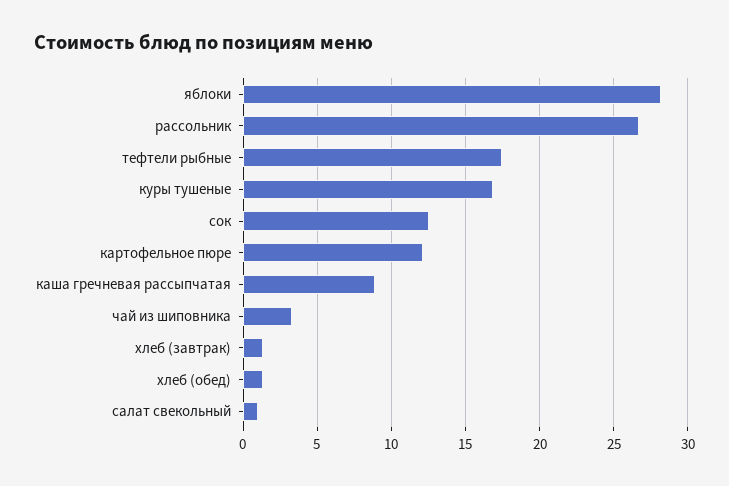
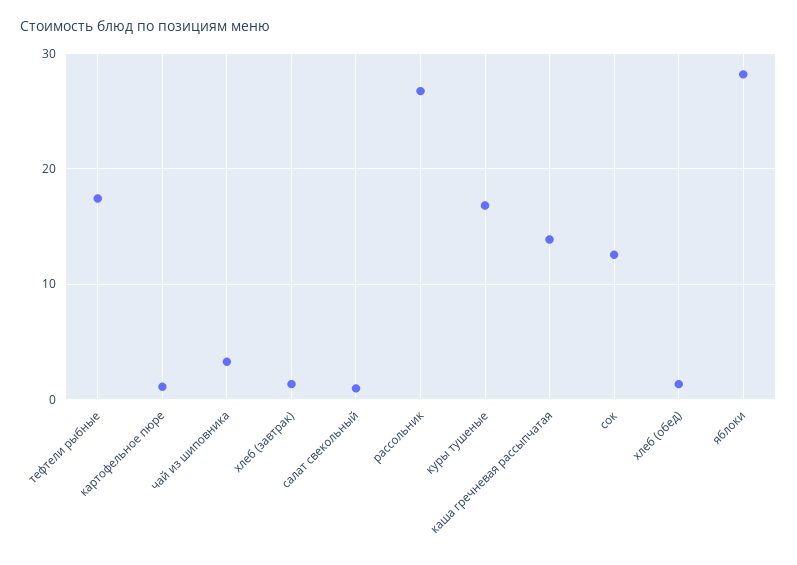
  {
    "яблоки": 28,
    "рассольник": 27,
    "тефтели рыбные": 17.5,
    "куры тушеные": 17,
    "сок": 12.5,
-   "картофельное пюре": 12,
+   "картофельное пюре": 1,
-   "каша гречневая рассыпчатая": 9,
+   "каша гречневая рассыпчатая": 14,
    "чай из шиповника": 3.5,
    "хлеб (завтрак)": 1.5,
    "хлеб (обед)": 1.5,
    "салат свекольный": 1
  }

